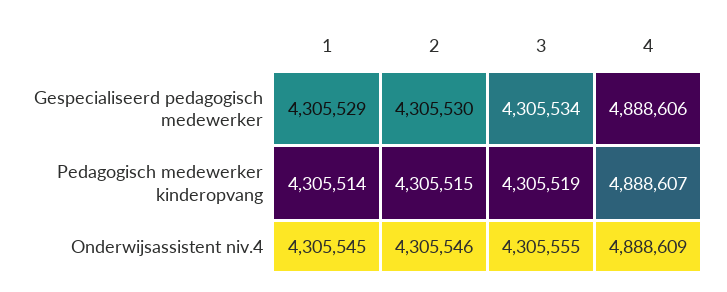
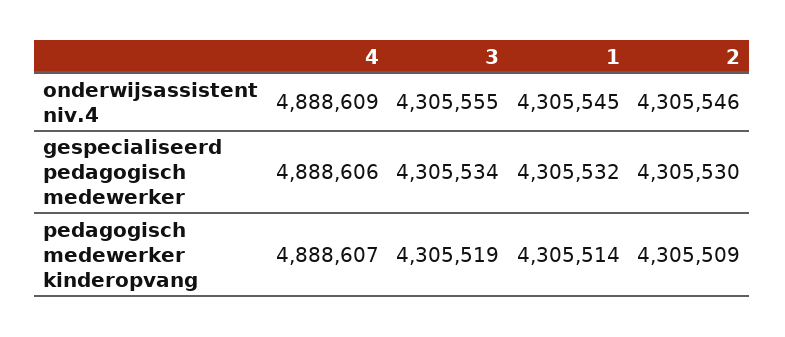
  {
    "1": {
-     "Gespecialiseerd pedagogisch medewerker": 4305529,
+     "Gespecialiseerd pedagogisch medewerker": 4305532,
      "Pedagogisch medewerker kinderopvang": 4305514,
      "Onderwijsassistent niv.4": 4305545
    },
    "2": {
      "Gespecialiseerd pedagogisch medewerker": 4305530,
-     "Pedagogisch medewerker kinderopvang": 4305515,
+     "Pedagogisch medewerker kinderopvang": 4305509,
      "Onderwijsassistent niv.4": 4305546
    },
    "3": {
      "Gespecialiseerd pedagogisch medewerker": 4305534,
      "Pedagogisch medewerker kinderopvang": 4305519,
      "Onderwijsassistent niv.4": 4305555
    },
    "4": {
      "Gespecialiseerd pedagogisch medewerker": 4888606,
      "Pedagogisch medewerker kinderopvang": 4888607,
      "Onderwijsassistent niv.4": 4888609
    }
  }

